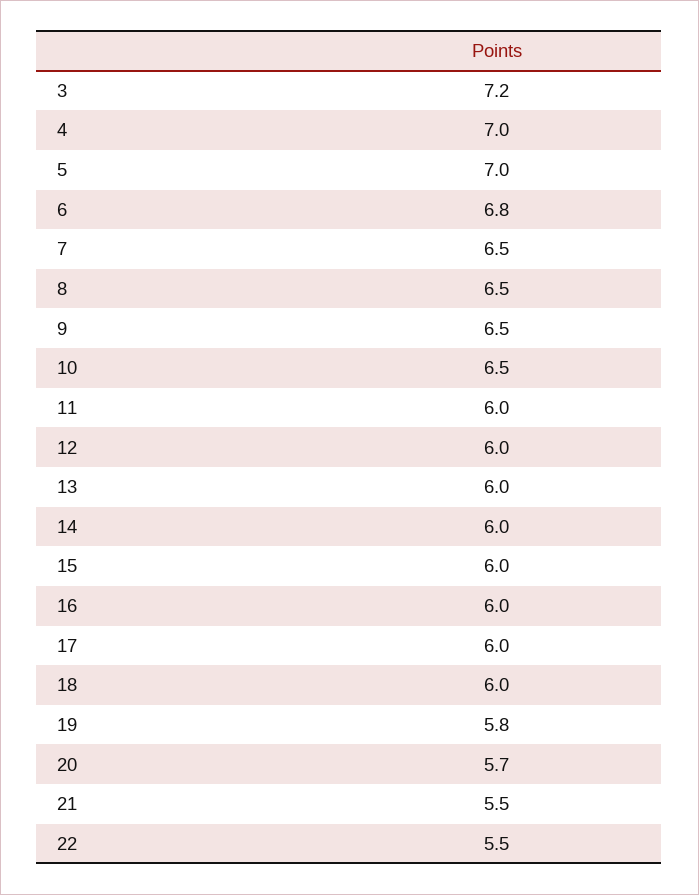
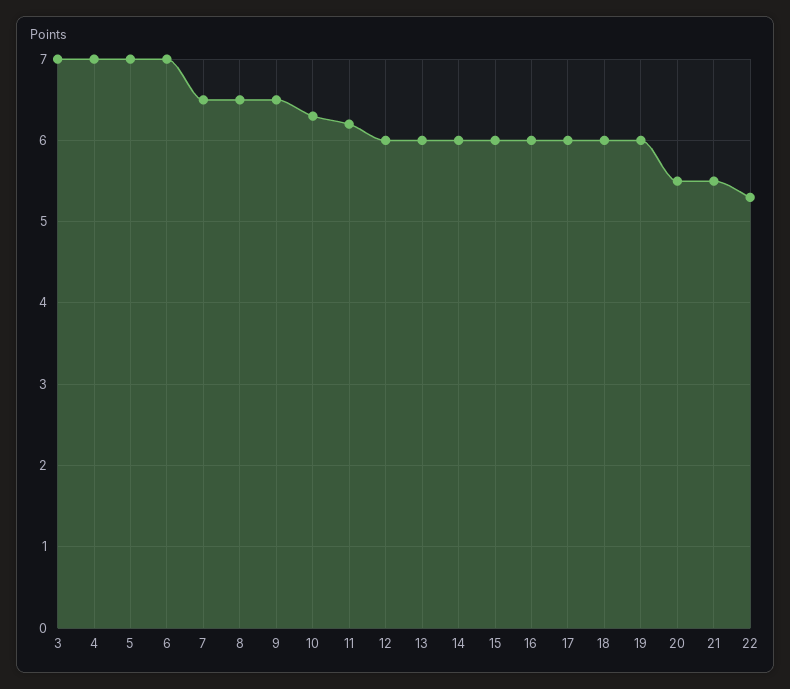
  {
-   "3": 7.2,
+   "3": 7,
    "4": 7,
    "5": 7,
-   "6": 6.8,
+   "6": 7,
    "7": 6.5,
    "8": 6.5,
    "9": 6.5,
-   "10": 6.5,
+   "10": 6.3,
-   "11": 6,
+   "11": 6.2,
    "12": 6,
    "13": 6,
    "14": 6,
    "15": 6,
    "16": 6,
    "17": 6,
    "18": 6,
-   "19": 5.8,
+   "19": 6,
-   "20": 5.7,
+   "20": 5.5,
    "21": 5.5,
-   "22": 5.5
+   "22": 5.3
  }

